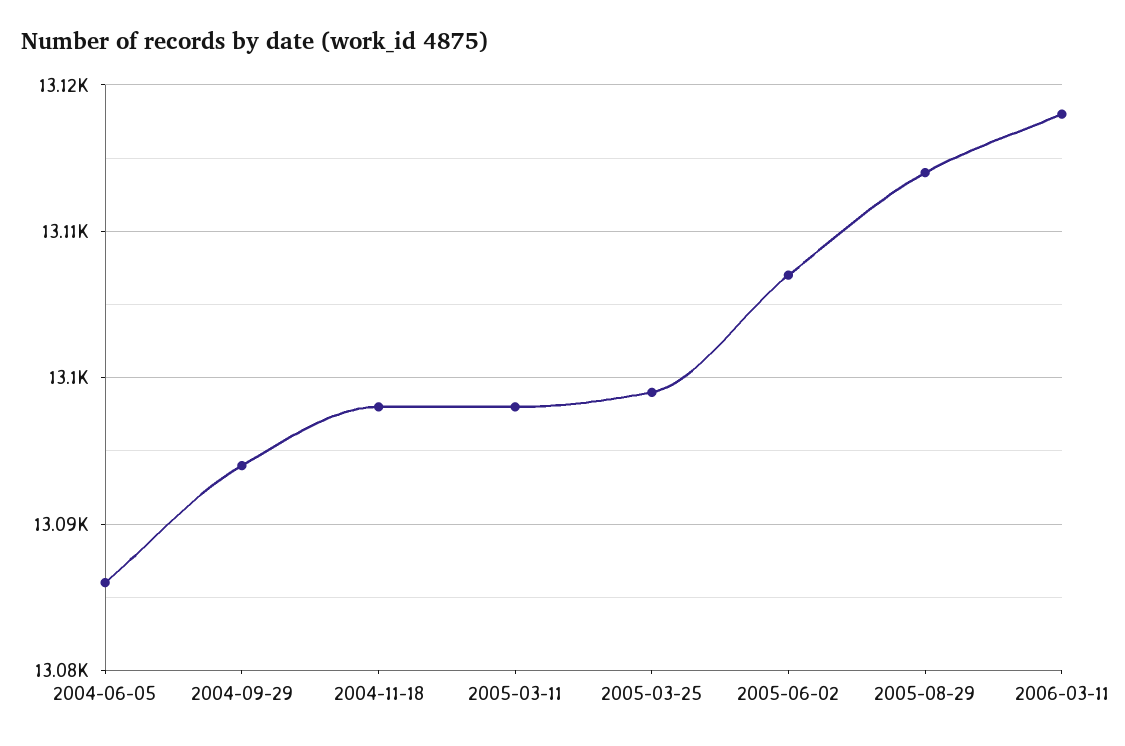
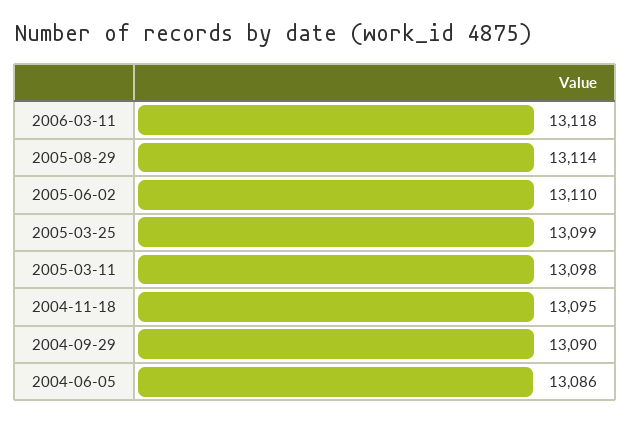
  {
    "2004-06-05": 13086,
-   "2004-09-29": 13094,
+   "2004-09-29": 13090,
-   "2004-11-18": 13098,
+   "2004-11-18": 13095,
    "2005-03-11": 13098,
    "2005-03-25": 13099,
-   "2005-06-02": 13107,
+   "2005-06-02": 13110,
    "2005-08-29": 13114,
    "2006-03-11": 13118
  }

